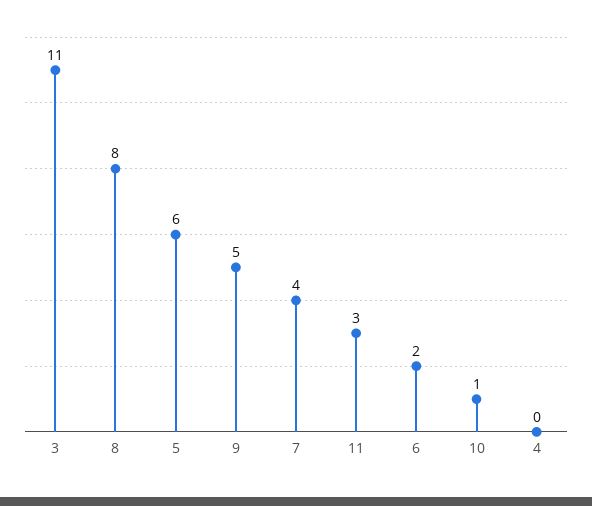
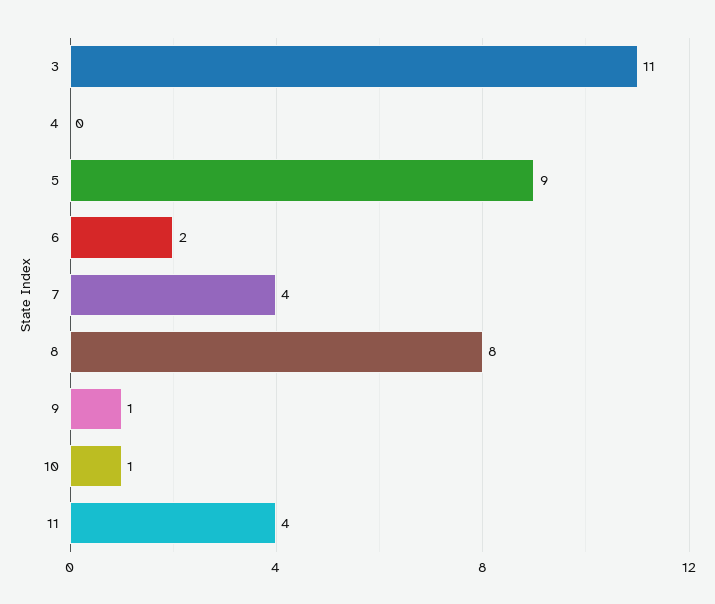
  {
    "3": 11,
    "8": 8,
-   "5": 6,
+   "5": 9,
-   "9": 5,
+   "9": 1,
    "7": 4,
-   "11": 3,
+   "11": 4,
    "6": 2,
    "10": 1,
    "4": 0
  }

